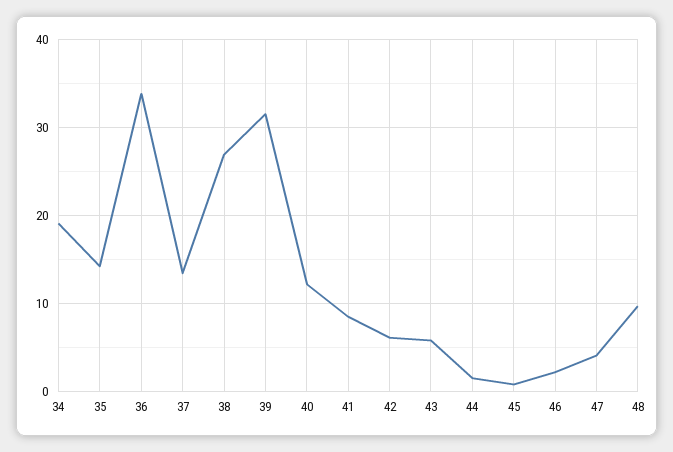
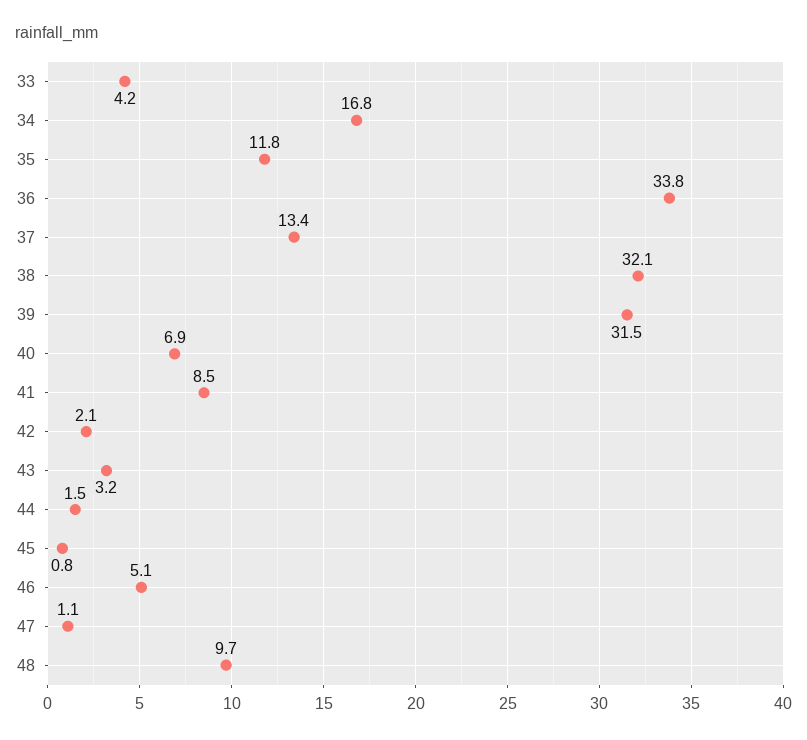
  {
-   "34": 19,
+   "34": 16.8,
-   "35": 14,
+   "35": 11.8,
    "36": 33.8,
    "37": 13.4,
-   "38": 27,
+   "38": 32.1,
    "39": 31.5,
-   "40": 12,
+   "40": 6.9,
    "41": 8.5,
-   "42": 6,
+   "42": 2.1,
-   "43": 6,
+   "43": 3.2,
    "44": 1.5,
    "45": 0.8,
-   "46": 2,
+   "46": 5.1,
-   "47": 4,
+   "47": 1.1,
-   "48": 9.7
+   "48": 9.7,
+   "33": 4.2
  }

